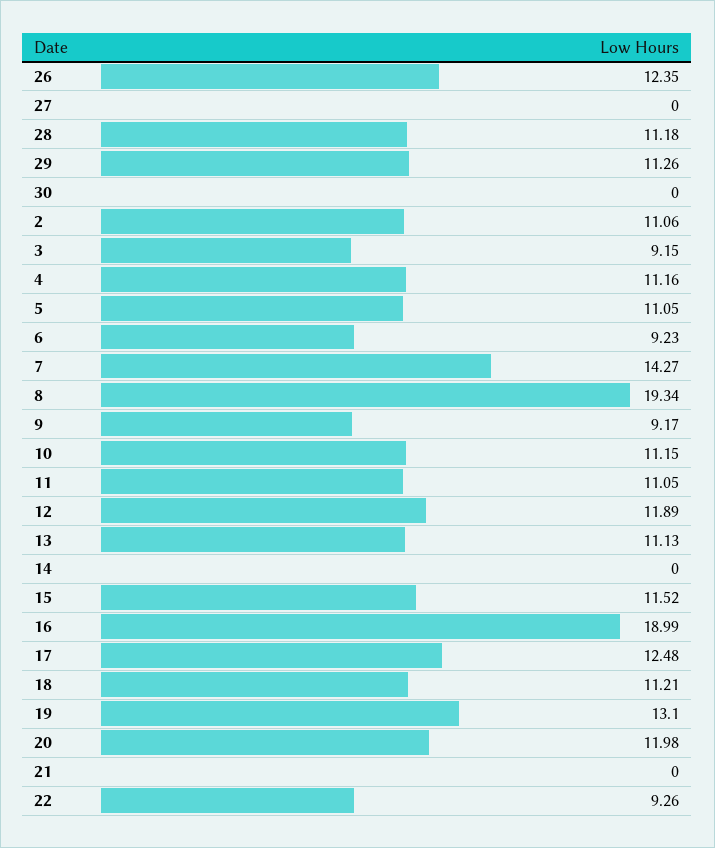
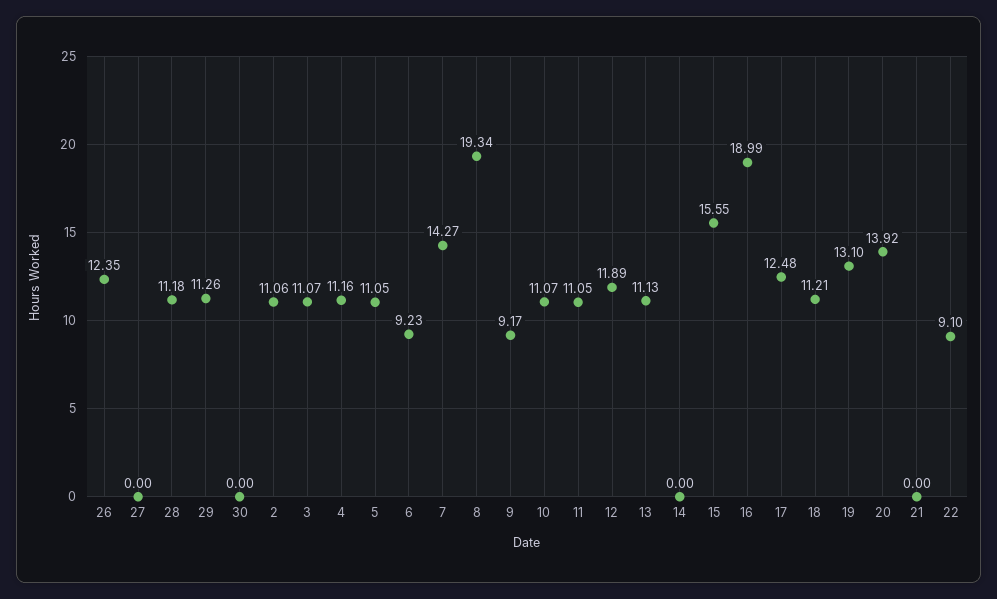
  {
    "26": 12.35,
    "27": 0,
    "28": 11.18,
    "29": 11.26,
    "30": 0,
    "2": 11.06,
-   "3": 9.15,
+   "3": 11.07,
    "4": 11.16,
    "5": 11.05,
    "6": 9.23,
    "7": 14.27,
    "8": 19.34,
    "9": 9.17,
-   "10": 11.15,
+   "10": 11.07,
    "11": 11.05,
    "12": 11.89,
    "13": 11.13,
    "14": 0,
-   "15": 11.52,
+   "15": 15.55,
    "16": 18.99,
    "17": 12.48,
    "18": 11.21,
    "19": 13.1,
-   "20": 11.98,
+   "20": 13.92,
    "21": 0,
-   "22": 9.26
+   "22": 9.1
  }

